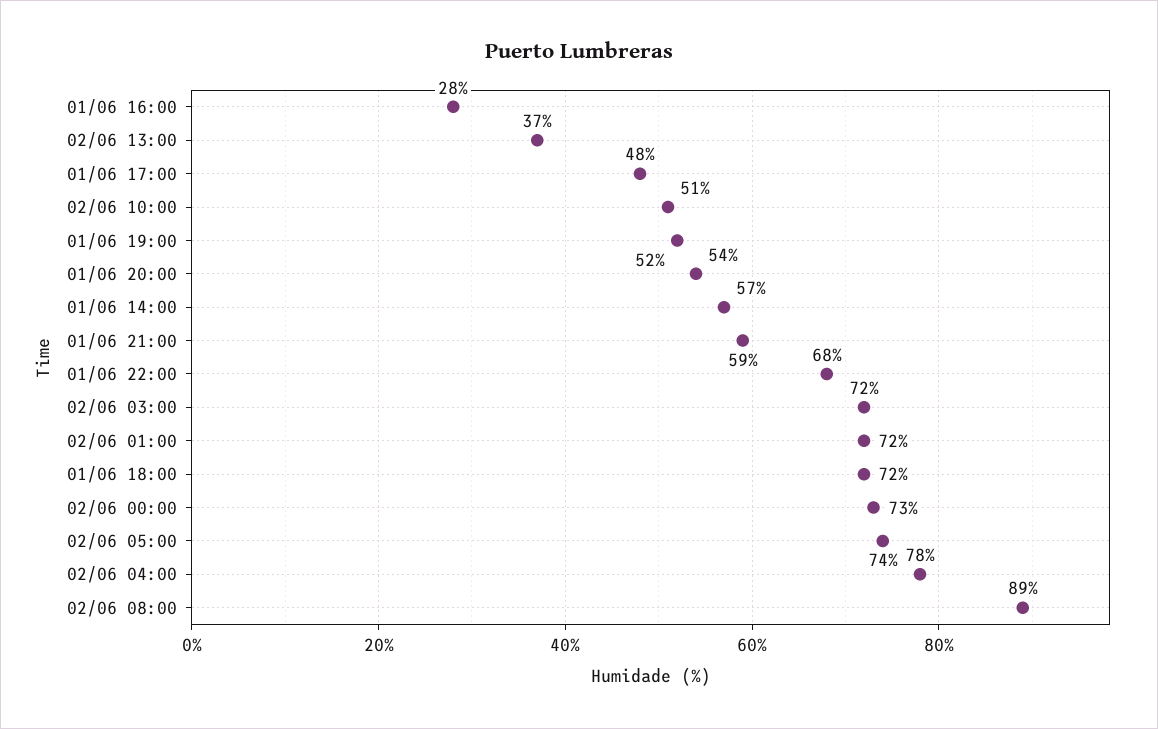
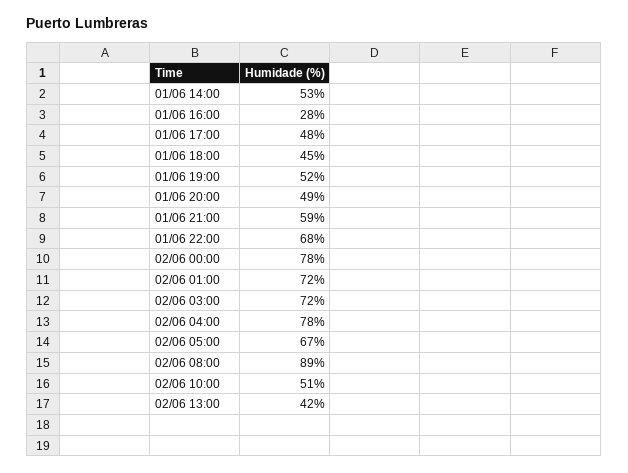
  {
    "01/06 16:00": 28,
-   "02/06 13:00": 37,
+   "02/06 13:00": 42,
    "01/06 17:00": 48,
    "02/06 10:00": 51,
    "01/06 19:00": 52,
-   "01/06 20:00": 54,
+   "01/06 20:00": 49,
-   "01/06 14:00": 57,
+   "01/06 14:00": 53,
    "01/06 21:00": 59,
    "01/06 22:00": 68,
    "02/06 03:00": 72,
    "02/06 01:00": 72,
-   "01/06 18:00": 72,
+   "01/06 18:00": 45,
-   "02/06 00:00": 73,
+   "02/06 00:00": 78,
-   "02/06 05:00": 74,
+   "02/06 05:00": 67,
    "02/06 04:00": 78,
    "02/06 08:00": 89
  }

